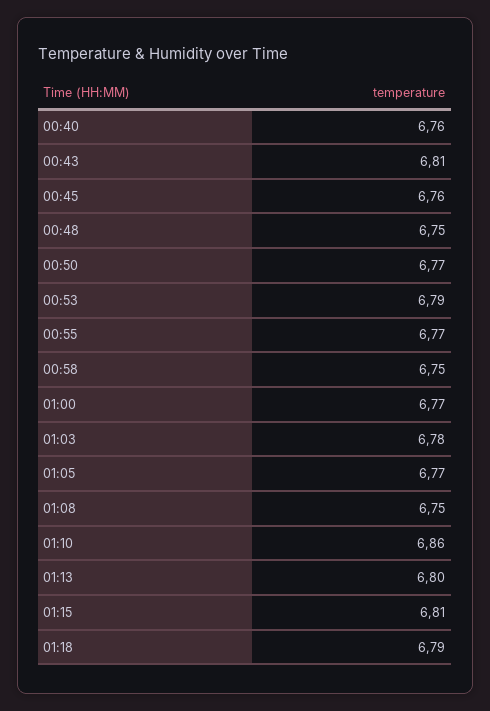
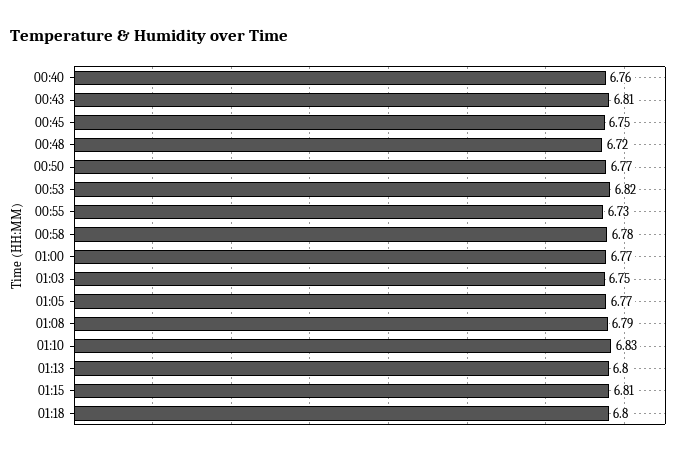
  {
    "00:40": 6.76,
    "00:43": 6.81,
-   "00:45": 6.76,
+   "00:45": 6.75,
-   "00:48": 6.75,
+   "00:48": 6.72,
    "00:50": 6.77,
-   "00:53": 6.79,
+   "00:53": 6.82,
-   "00:55": 6.77,
+   "00:55": 6.73,
-   "00:58": 6.75,
+   "00:58": 6.78,
    "01:00": 6.77,
-   "01:03": 6.78,
+   "01:03": 6.75,
    "01:05": 6.77,
-   "01:08": 6.75,
+   "01:08": 6.79,
-   "01:10": 6.86,
+   "01:10": 6.83,
    "01:13": 6.8,
    "01:15": 6.81,
-   "01:18": 6.79
+   "01:18": 6.8
  }

